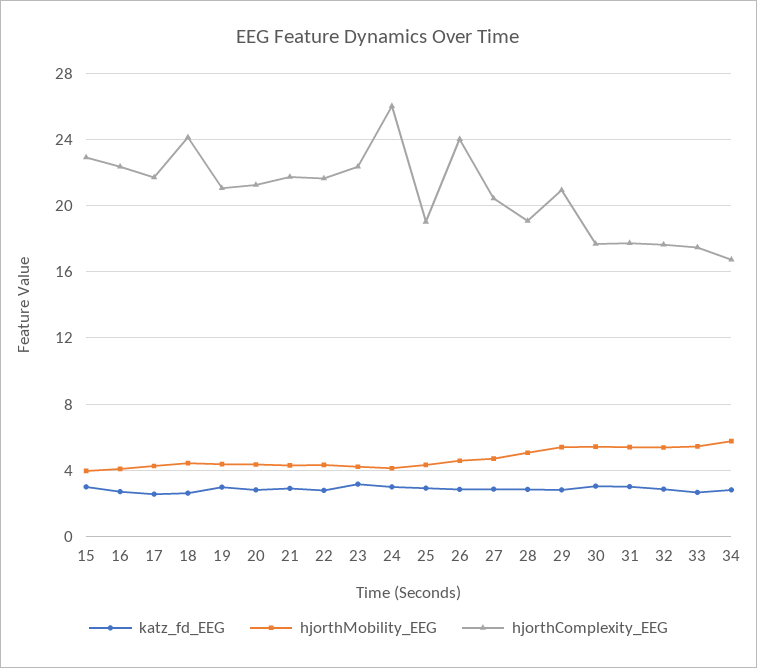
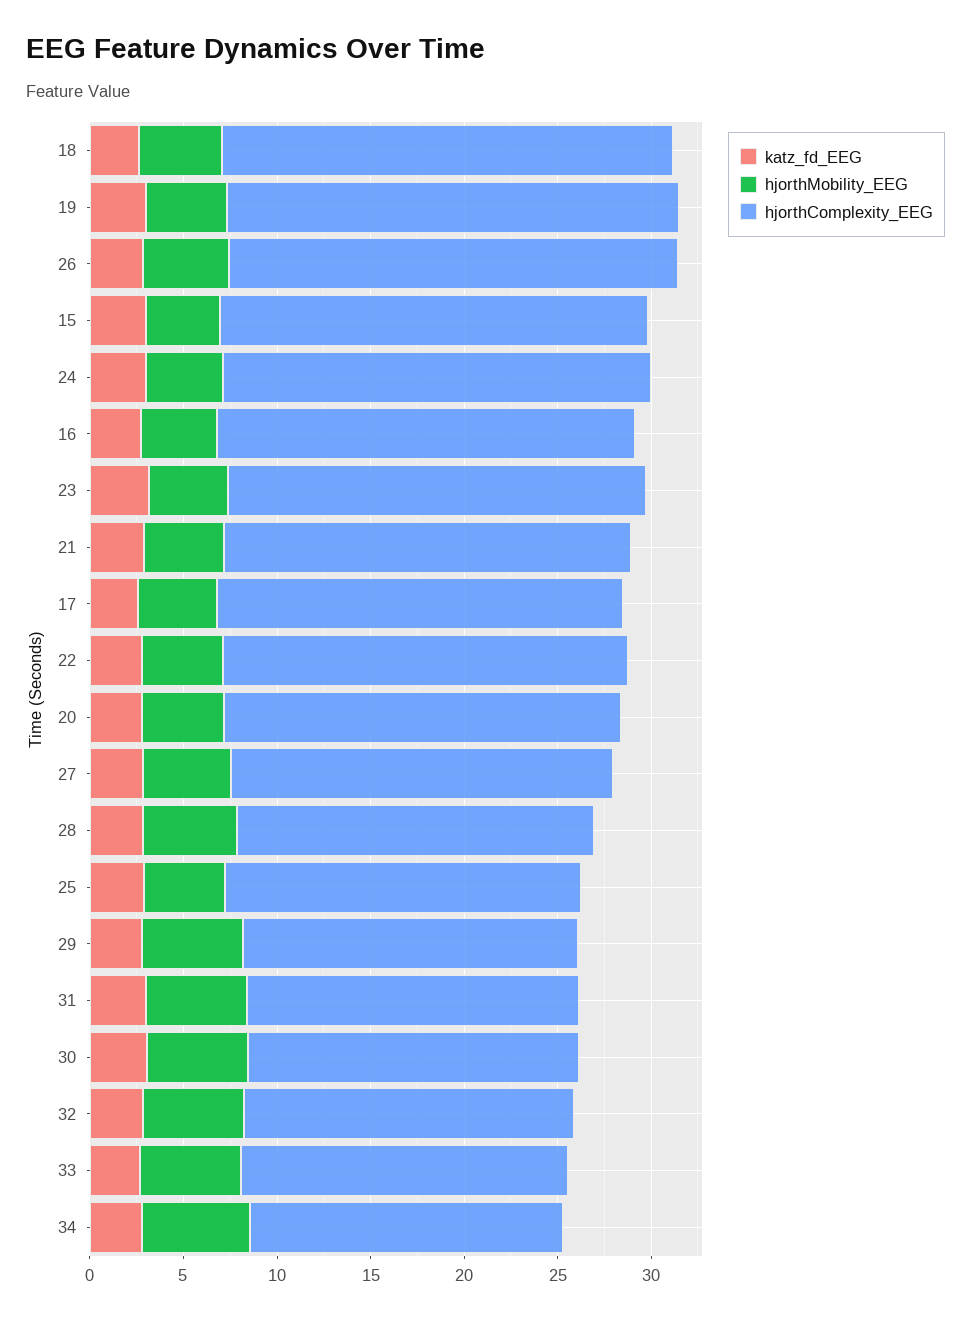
  {
    "katz_fd_EEG": {
      "15": 3,
      "16": 2.5,
      "17": 2.5,
      "18": 2.5,
      "19": 3,
      "20": 3,
      "21": 3,
      "22": 3,
      "23": 3,
      "24": 3,
      "25": 3,
      "26": 3,
      "27": 3,
      "28": 3,
      "29": 3,
      "30": 3,
      "31": 3,
      "32": 3,
      "33": 2.5,
      "34": 3
    },
    "hjorthMobility_EEG": {
      "15": 4,
      "16": 4,
      "17": 4.5,
      "18": 4.5,
      "19": 4.5,
      "20": 4.5,
      "21": 4.5,
      "22": 4.5,
      "23": 4,
      "24": 4,
      "25": 4.5,
      "26": 4.5,
      "27": 4.5,
      "28": 5,
      "29": 5.5,
      "30": 5.5,
      "31": 5.5,
      "32": 5.5,
      "33": 5.5,
      "34": 6
    },
    "hjorthComplexity_EEG": {
      "15": 23,
      "16": 22.5,
      "17": 21.5,
      "18": 24,
-     "19": 21,
+     "19": 24,
      "20": 21.5,
      "21": 21.5,
      "22": 21.5,
      "23": 22.5,
-     "24": 26,
+     "24": 23,
      "25": 19,
      "26": 24,
      "27": 20.5,
      "28": 19,
-     "29": 21,
+     "29": 18,
      "30": 17.5,
      "31": 17.5,
      "32": 17.5,
      "33": 17.5,
      "34": 16.5
    }
  }

